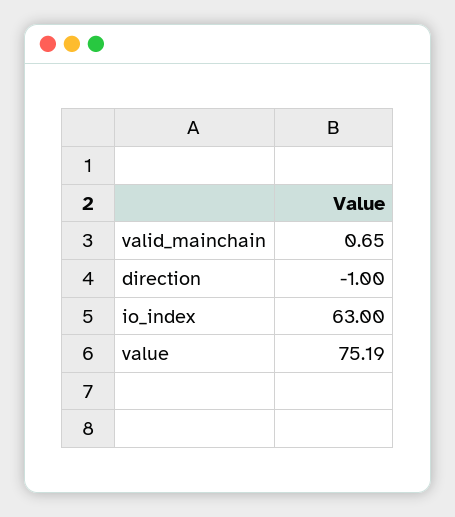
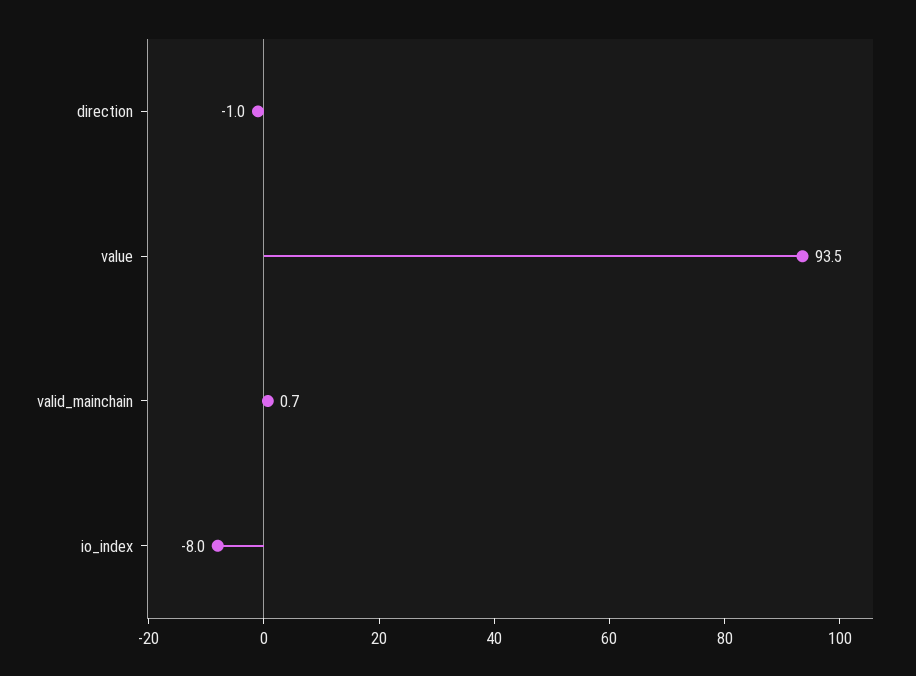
  {
    "valid_mainchain": 0.65,
    "direction": -1,
-   "io_index": 63,
+   "io_index": -8,
-   "value": 75.19
+   "value": 93.5
  }

